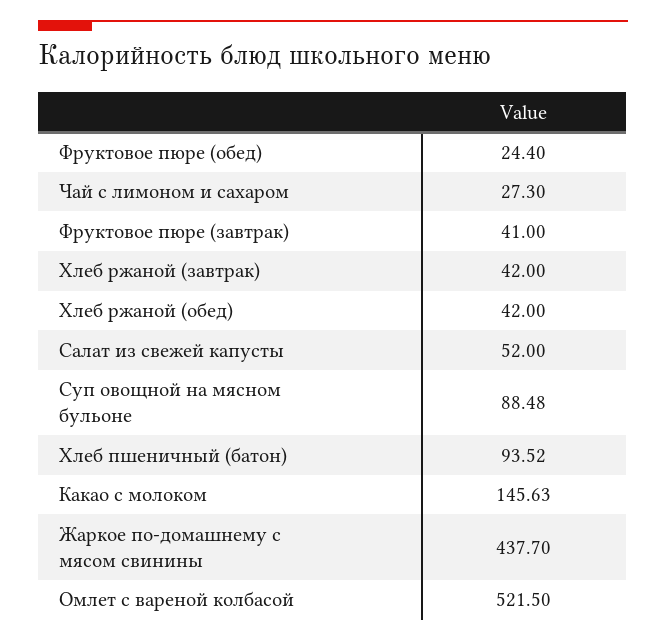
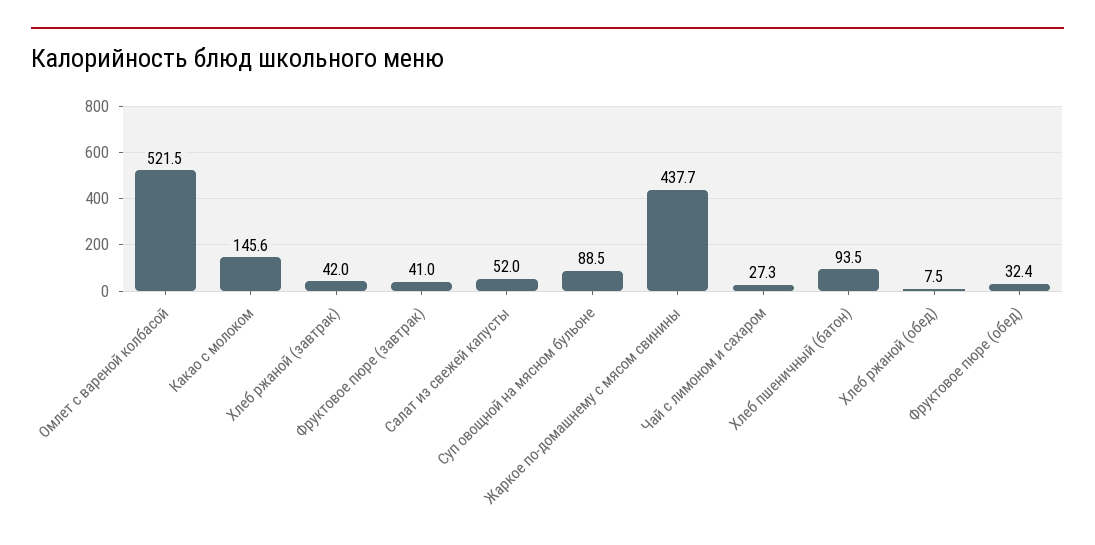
  {
-   "Фруктовое пюре (обед)": 24.4,
+   "Фруктовое пюре (обед)": 32.4,
    "Чай с лимоном и сахаром": 27.3,
    "Фруктовое пюре (завтрак)": 41,
    "Хлеб ржаной (завтрак)": 42,
-   "Хлеб ржаной (обед)": 42,
+   "Хлеб ржаной (обед)": 7.5,
    "Салат из свежей капусты": 52,
    "Суп овощной на мясном бульоне": 88.48,
    "Хлеб пшеничный (батон)": 93.52,
    "Какао с молоком": 145.63,
    "Жаркое по-домашнему с мясом свинины": 437.7,
    "Омлет с вареной колбасой": 521.5
  }

